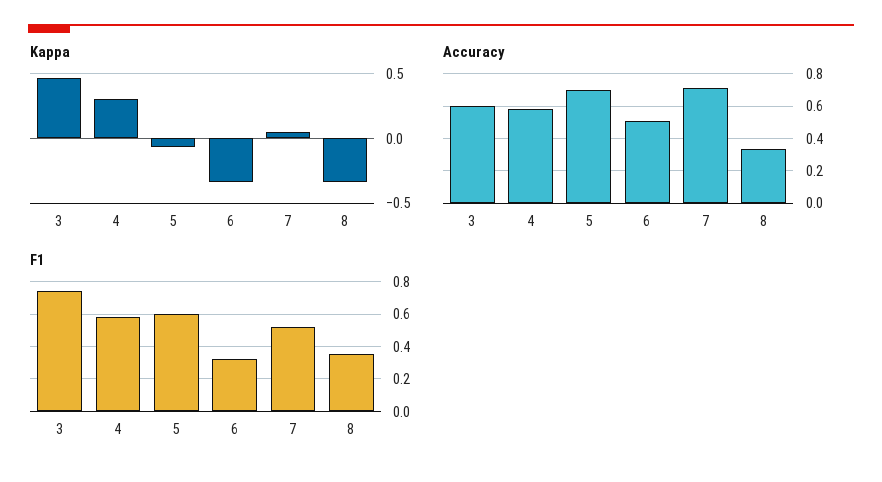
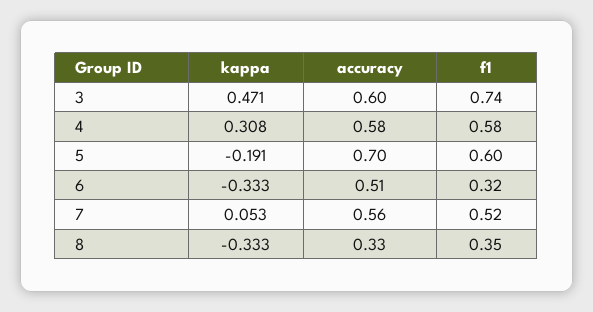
  {
    "Kappa": {
      "3": 0.471,
      "4": 0.308,
-     "5": -0.05,
+     "5": -0.191,
      "6": -0.333,
      "7": 0.053,
      "8": -0.333
    },
    "Accuracy": {
      "3": 0.6,
      "4": 0.58,
      "5": 0.7,
      "6": 0.51,
-     "7": 0.7,
+     "7": 0.56,
      "8": 0.33
    },
    "F1": {
      "3": 0.74,
      "4": 0.58,
      "5": 0.6,
      "6": 0.32,
      "7": 0.52,
      "8": 0.35
    }
  }

